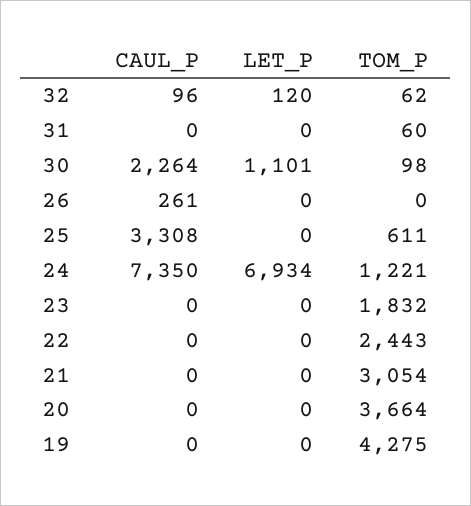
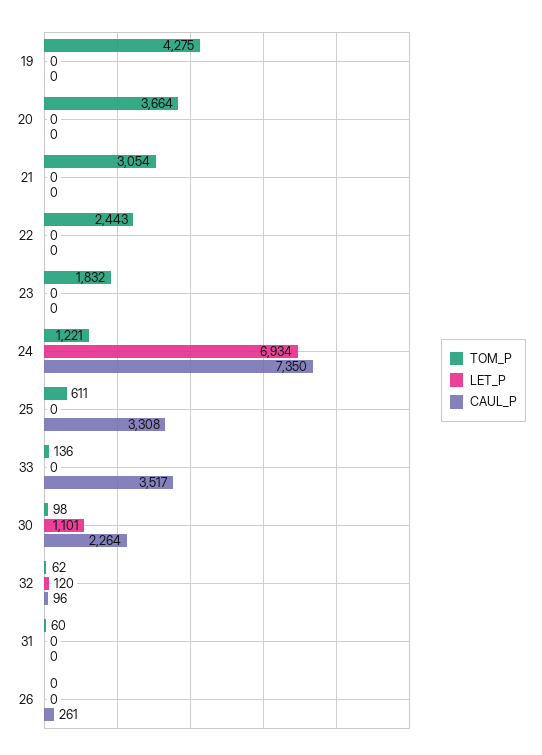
  {
    "CAUL_P": {
      "32": 96,
      "31": 0,
      "30": 2264,
      "26": 261,
      "25": 3308,
      "24": 7350,
      "23": 0,
      "22": 0,
      "21": 0,
      "20": 0,
-     "19": 0
+     "19": 0,
+     "33": 3517
    },
    "LET_P": {
      "32": 120,
      "31": 0,
      "30": 1101,
      "26": 0,
      "25": 0,
      "24": 6934,
      "23": 0,
      "22": 0,
      "21": 0,
      "20": 0,
-     "19": 0
+     "19": 0,
+     "33": 0
    },
    "TOM_P": {
      "32": 62,
      "31": 60,
      "30": 98,
      "26": 0,
      "25": 611,
      "24": 1221,
      "23": 1832,
      "22": 2443,
      "21": 3054,
      "20": 3664,
-     "19": 4275
+     "19": 4275,
+     "33": 136
    }
  }

